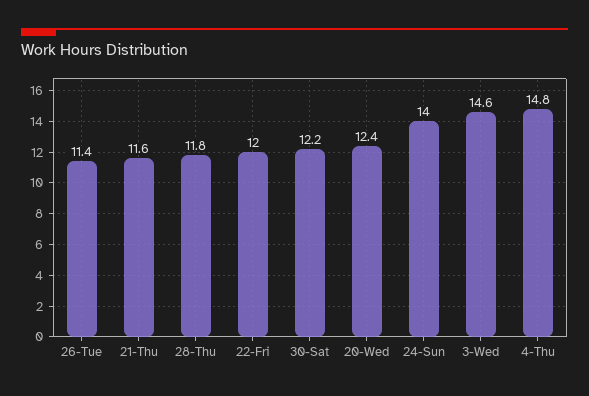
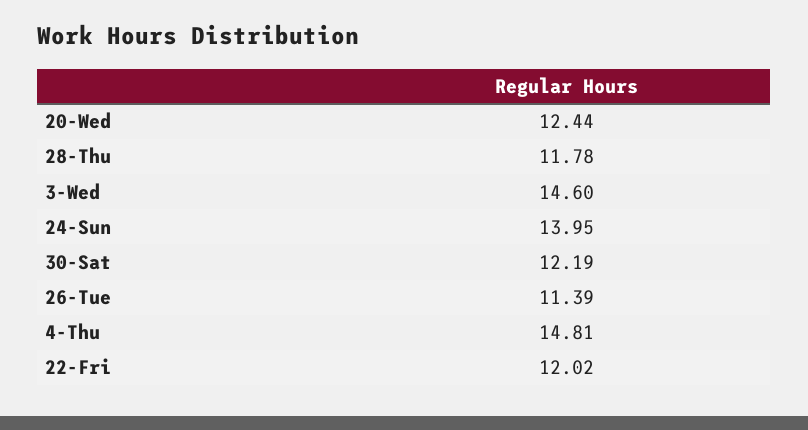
  {
    "26-Tue": 11.39,
-   "21-Thu": 11.6,
    "28-Thu": 11.78,
    "22-Fri": 12.02,
    "30-Sat": 12.19,
    "20-Wed": 12.44,
    "24-Sun": 13.95,
    "3-Wed": 14.6,
    "4-Thu": 14.81
  }

